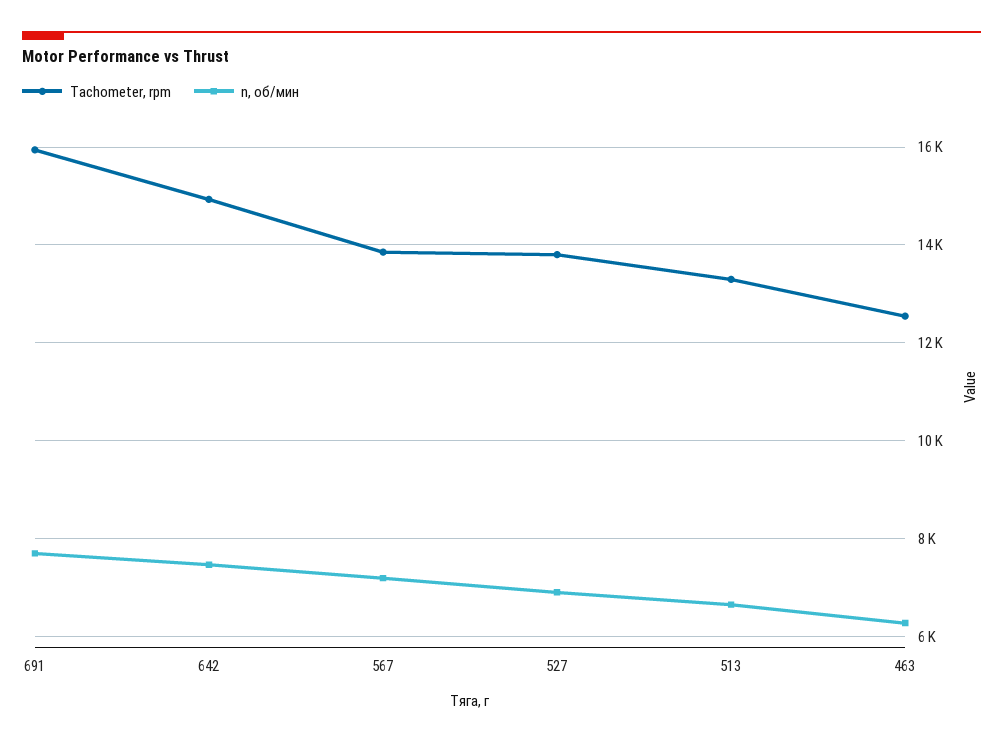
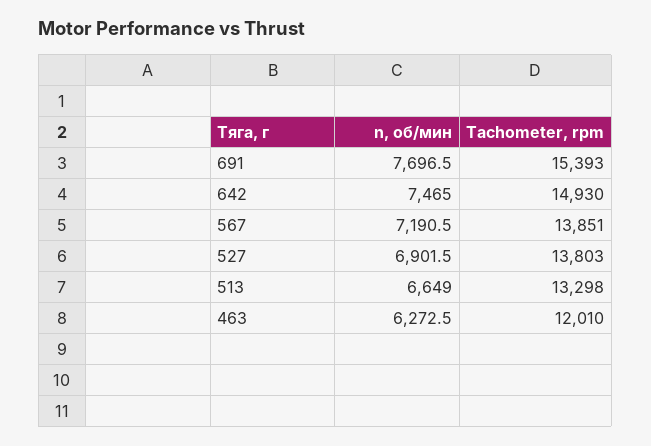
  {
    "Tachometer, rpm": {
-     "691": 16000,
+     "691": 15393,
      "642": 14930,
      "567": 13851,
      "527": 13803,
      "513": 13298,
-     "463": 12600
+     "463": 12010
    },
    "n, об/мин": {
      "691": 7696.5,
      "642": 7465,
      "567": 7190.5,
      "527": 6901.5,
      "513": 6649,
      "463": 6272.5
    }
  }

